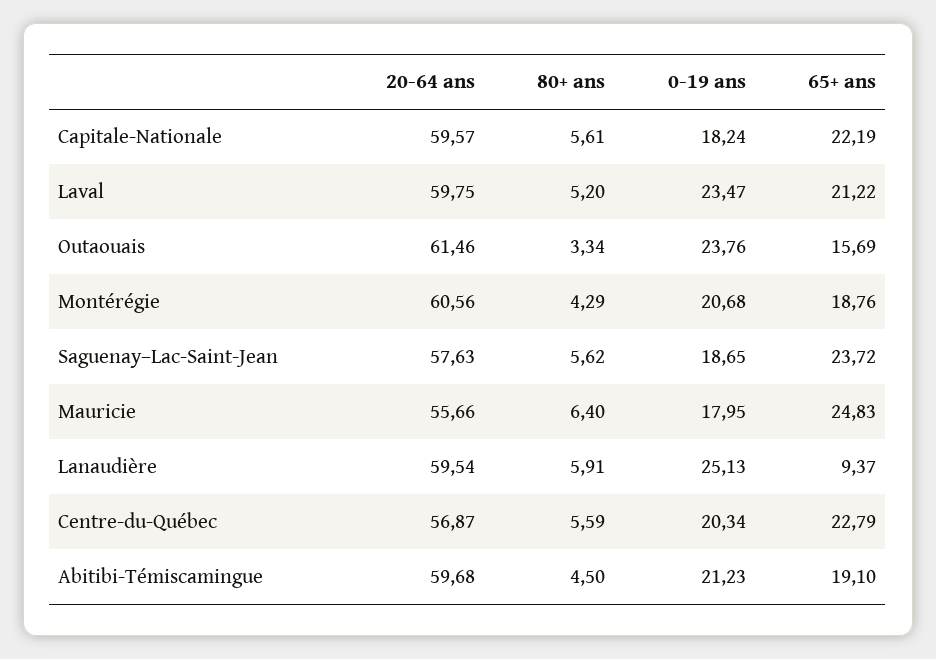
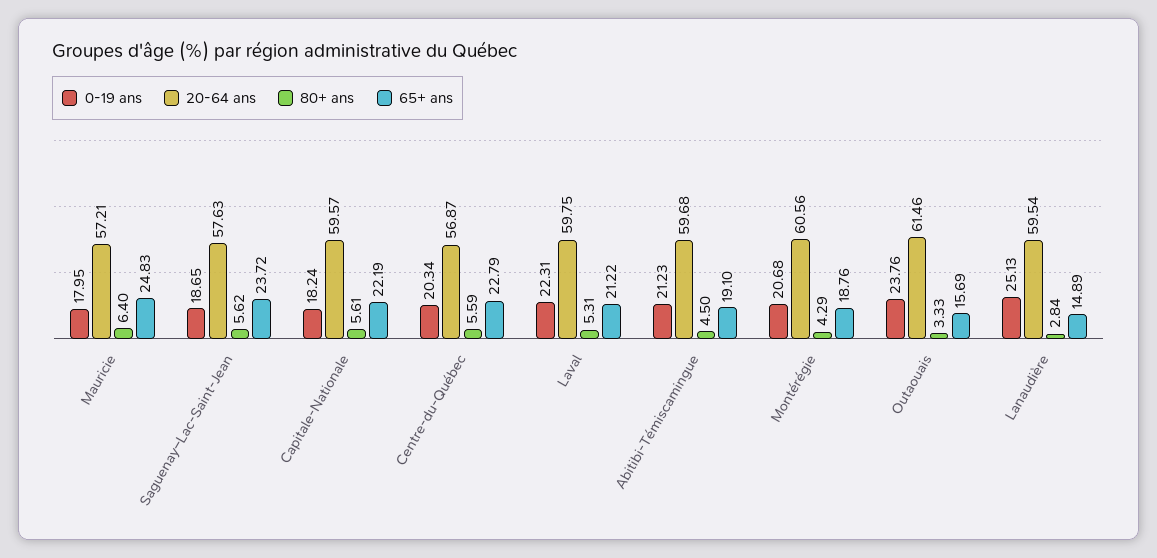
  {
    "20-64 ans": {
      "Capitale-Nationale": 59.57,
      "Laval": 59.75,
      "Outaouais": 61.46,
      "Montérégie": 60.56,
      "Saguenay–Lac-Saint-Jean": 57.63,
-     "Mauricie": 55.66,
+     "Mauricie": 57.21,
      "Lanaudière": 59.54,
      "Centre-du-Québec": 56.87,
      "Abitibi-Témiscamingue": 59.68
    },
    "80+ ans": {
      "Capitale-Nationale": 5.61,
-     "Laval": 5.2,
+     "Laval": 5.31,
-     "Outaouais": 3.34,
+     "Outaouais": 3.33,
      "Montérégie": 4.29,
      "Saguenay–Lac-Saint-Jean": 5.62,
      "Mauricie": 6.4,
-     "Lanaudière": 5.91,
+     "Lanaudière": 2.84,
      "Centre-du-Québec": 5.59,
      "Abitibi-Témiscamingue": 4.5
    },
    "0-19 ans": {
      "Capitale-Nationale": 18.24,
-     "Laval": 23.47,
+     "Laval": 22.31,
      "Outaouais": 23.76,
      "Montérégie": 20.68,
      "Saguenay–Lac-Saint-Jean": 18.65,
      "Mauricie": 17.95,
      "Lanaudière": 25.13,
      "Centre-du-Québec": 20.34,
      "Abitibi-Témiscamingue": 21.23
    },
    "65+ ans": {
      "Capitale-Nationale": 22.19,
      "Laval": 21.22,
      "Outaouais": 15.69,
      "Montérégie": 18.76,
      "Saguenay–Lac-Saint-Jean": 23.72,
      "Mauricie": 24.83,
-     "Lanaudière": 9.37,
+     "Lanaudière": 14.89,
      "Centre-du-Québec": 22.79,
      "Abitibi-Témiscamingue": 19.1
    }
  }

